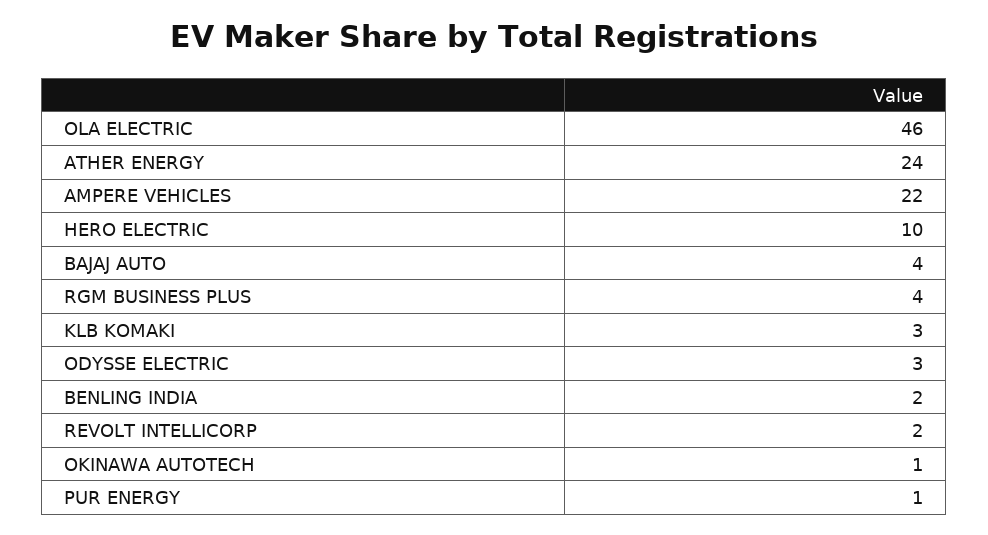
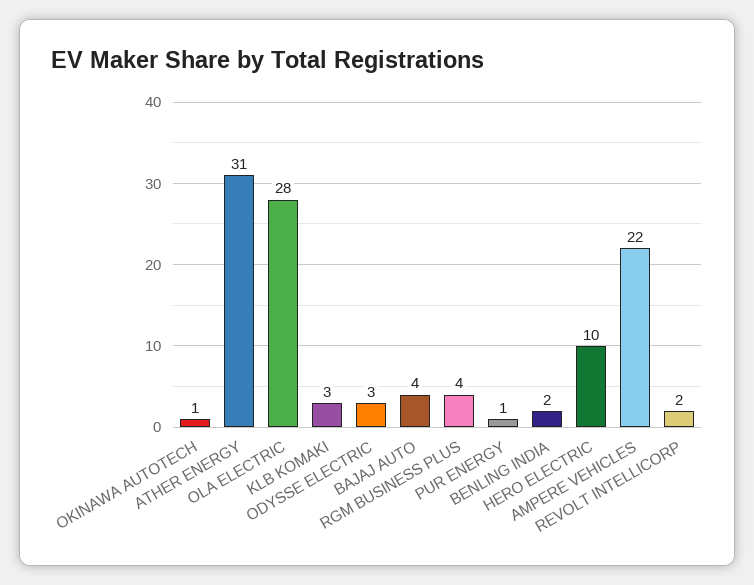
  {
-   "OLA ELECTRIC": 46,
+   "OLA ELECTRIC": 28,
-   "ATHER ENERGY": 24,
+   "ATHER ENERGY": 31,
    "AMPERE VEHICLES": 22,
    "HERO ELECTRIC": 10,
    "BAJAJ AUTO": 4,
    "RGM BUSINESS PLUS": 4,
    "KLB KOMAKI": 3,
    "ODYSSE ELECTRIC": 3,
    "BENLING INDIA": 2,
    "REVOLT INTELLICORP": 2,
    "OKINAWA AUTOTECH": 1,
    "PUR ENERGY": 1
  }

